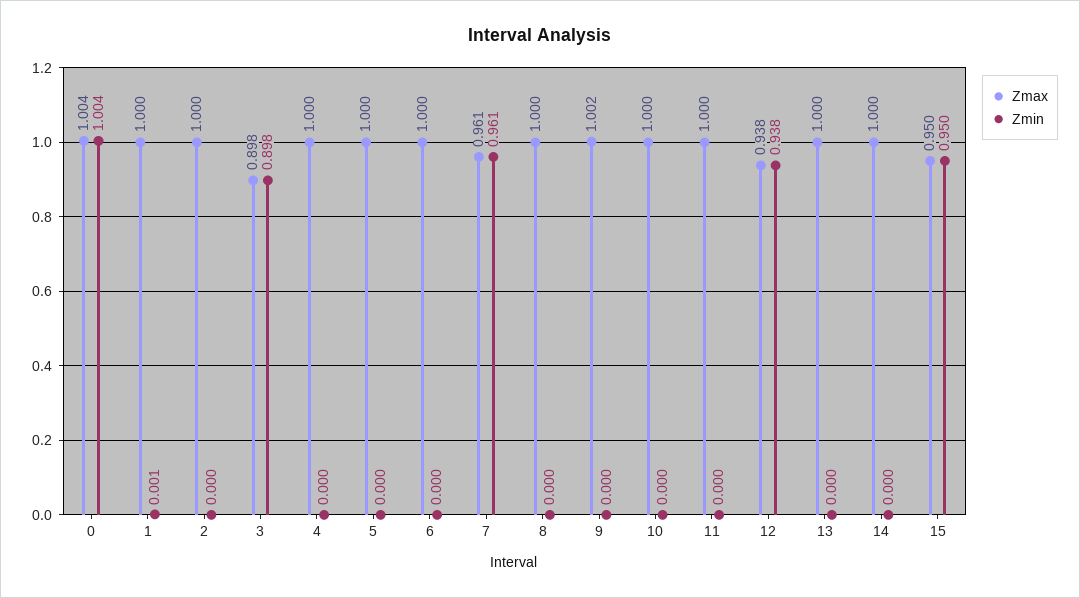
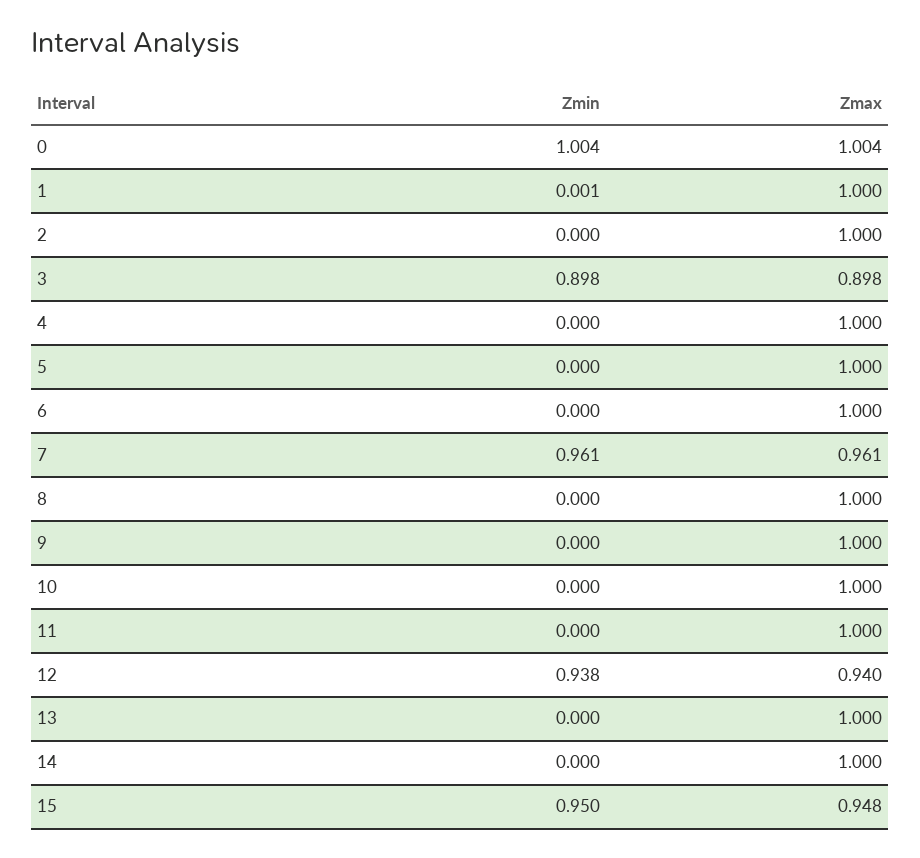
  {
    "Zmax": {
      "0": 1.004,
      "1": 1,
      "2": 1,
      "3": 0.898,
      "4": 1,
      "5": 1,
      "6": 1,
      "7": 0.961,
      "8": 1,
-     "9": 1.002,
+     "9": 1,
      "10": 1,
      "11": 1,
-     "12": 0.938,
+     "12": 0.94,
      "13": 1,
      "14": 1,
-     "15": 0.95
+     "15": 0.948
    },
    "Zmin": {
      "0": 1.004,
      "1": 0.001,
      "2": 0,
      "3": 0.898,
      "4": 0,
      "5": 0,
      "6": 0,
      "7": 0.961,
      "8": 0,
      "9": 0,
      "10": 0,
      "11": 0,
      "12": 0.938,
      "13": 0,
      "14": 0,
      "15": 0.95
    }
  }

